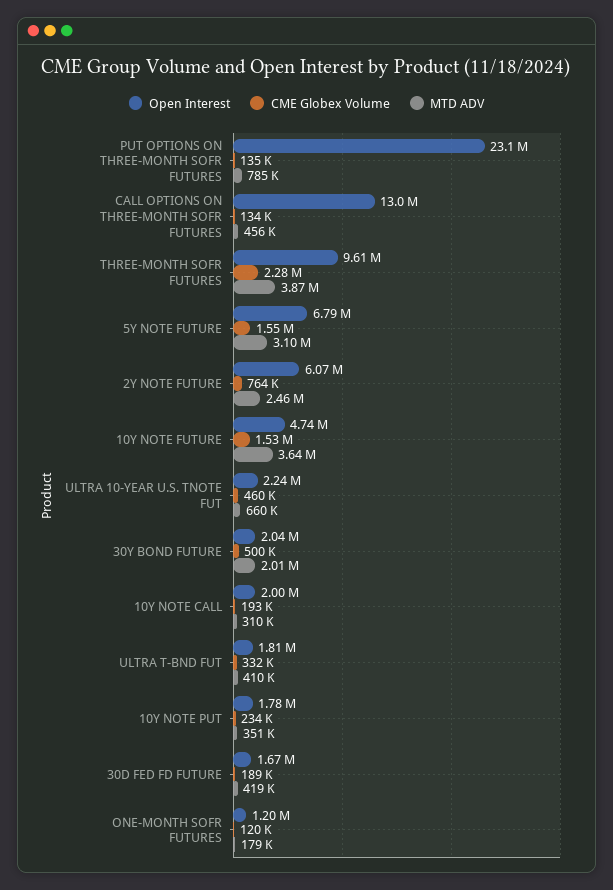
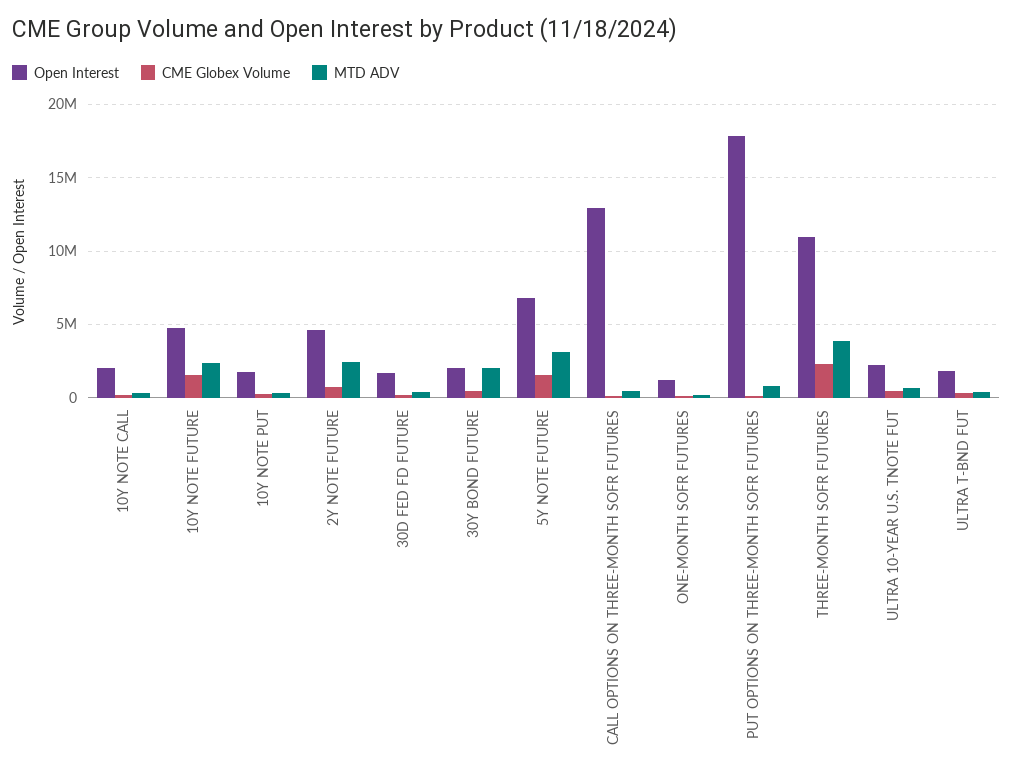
  {
    "Open Interest": {
-     "PUT OPTIONS ON THREE-MONTH SOFR FUTURES": 23100000,
+     "PUT OPTIONS ON THREE-MONTH SOFR FUTURES": 18000000,
      "CALL OPTIONS ON THREE-MONTH SOFR FUTURES": 13000000,
-     "THREE-MONTH SOFR FUTURES": 9610000,
+     "THREE-MONTH SOFR FUTURES": 11000000,
      "5Y NOTE FUTURE": 6790000,
-     "2Y NOTE FUTURE": 6070000,
+     "2Y NOTE FUTURE": 4500000,
      "10Y NOTE FUTURE": 4740000,
      "ULTRA 10-YEAR U.S. TNOTE FUT": 2240000,
      "30Y BOND FUTURE": 2040000,
      "10Y NOTE CALL": 2000000,
      "ULTRA T-BND FUT": 1810000,
      "10Y NOTE PUT": 1780000,
      "30D FED FD FUTURE": 1670000,
      "ONE-MONTH SOFR FUTURES": 1200000
    },
    "CME Globex Volume": {
      "PUT OPTIONS ON THREE-MONTH SOFR FUTURES": 135000,
      "CALL OPTIONS ON THREE-MONTH SOFR FUTURES": 134000,
      "THREE-MONTH SOFR FUTURES": 2280000,
      "5Y NOTE FUTURE": 1550000,
      "2Y NOTE FUTURE": 764000,
      "10Y NOTE FUTURE": 1530000,
      "ULTRA 10-YEAR U.S. TNOTE FUT": 460000,
      "30Y BOND FUTURE": 500000,
      "10Y NOTE CALL": 193000,
      "ULTRA T-BND FUT": 332000,
      "10Y NOTE PUT": 234000,
      "30D FED FD FUTURE": 189000,
      "ONE-MONTH SOFR FUTURES": 120000
    },
    "MTD ADV": {
      "PUT OPTIONS ON THREE-MONTH SOFR FUTURES": 785000,
      "CALL OPTIONS ON THREE-MONTH SOFR FUTURES": 456000,
      "THREE-MONTH SOFR FUTURES": 3870000,
      "5Y NOTE FUTURE": 3100000,
      "2Y NOTE FUTURE": 2460000,
-     "10Y NOTE FUTURE": 3640000,
+     "10Y NOTE FUTURE": 2500000,
      "ULTRA 10-YEAR U.S. TNOTE FUT": 660000,
      "30Y BOND FUTURE": 2010000,
      "10Y NOTE CALL": 310000,
      "ULTRA T-BND FUT": 410000,
      "10Y NOTE PUT": 351000,
      "30D FED FD FUTURE": 419000,
      "ONE-MONTH SOFR FUTURES": 179000
    }
  }

